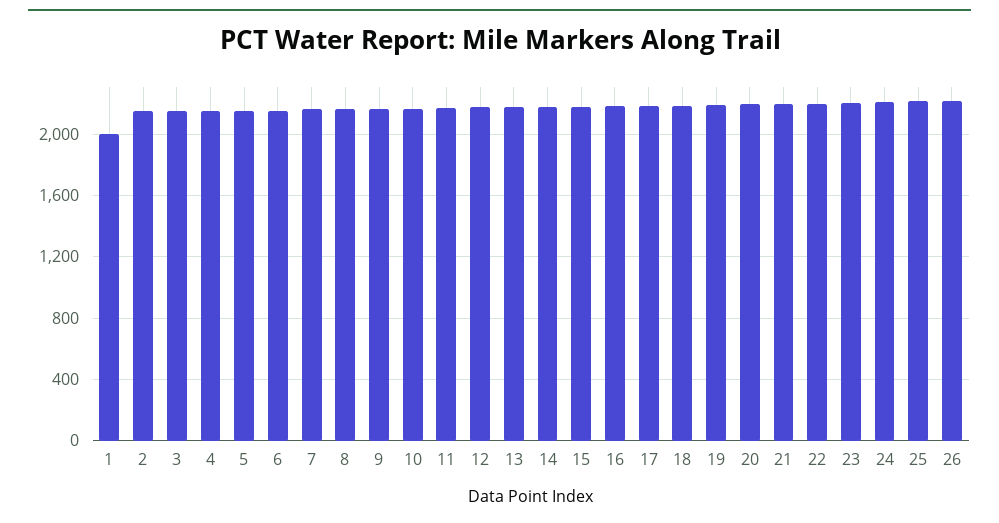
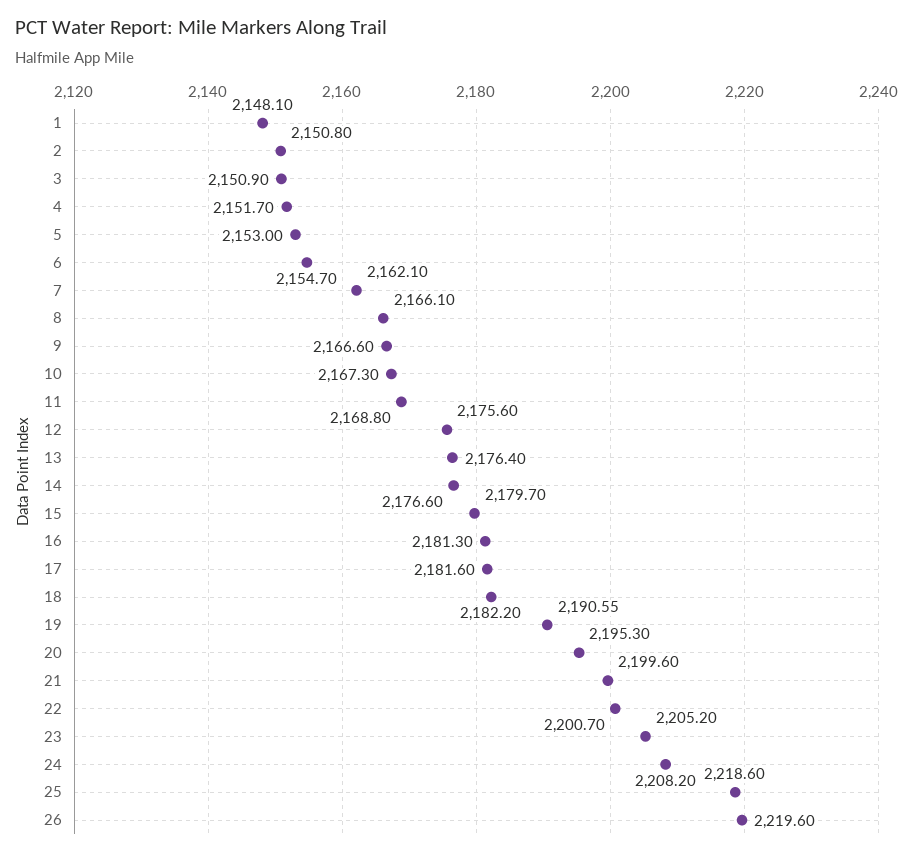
  {
-   "1": 2000,
+   "1": 2148.1,
    "2": 2150.8,
    "3": 2150.9,
    "4": 2151.7,
    "5": 2153,
    "6": 2154.7,
    "7": 2162.1,
    "8": 2166.1,
    "9": 2166.6,
    "10": 2167.3,
    "11": 2168.8,
    "12": 2175.6,
    "13": 2176.4,
    "14": 2176.6,
    "15": 2179.7,
    "16": 2181.3,
    "17": 2181.6,
    "18": 2182.2,
    "19": 2190.55,
    "20": 2195.3,
    "21": 2199.6,
    "22": 2200.7,
    "23": 2205.2,
    "24": 2208.2,
    "25": 2218.6,
    "26": 2219.6
  }

